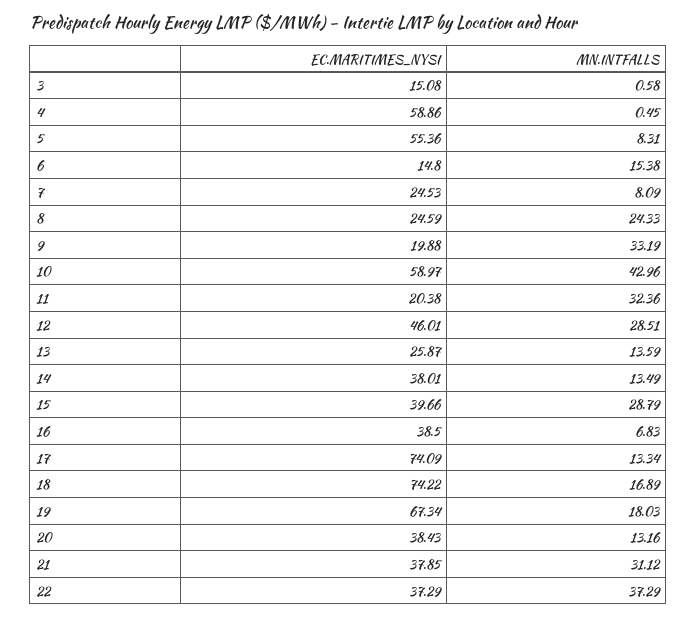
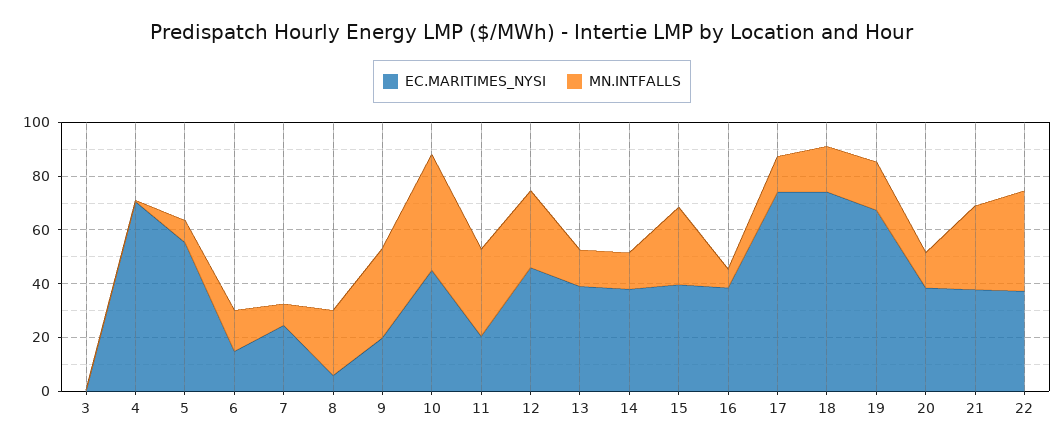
  {
    "EC.MARITIMES_NYSI": {
-     "3": 15.08,
+     "3": 0,
-     "4": 58.86,
+     "4": 70,
      "5": 55.36,
      "6": 14.8,
      "7": 24.53,
-     "8": 24.59,
+     "8": 5,
      "9": 19.88,
-     "10": 58.97,
+     "10": 45,
      "11": 20.38,
      "12": 46.01,
-     "13": 25.87,
+     "13": 40,
      "14": 38.01,
      "15": 39.66,
      "16": 38.5,
      "17": 74.09,
      "18": 74.22,
      "19": 67.34,
      "20": 38.43,
      "21": 37.85,
      "22": 37.29
    },
    "MN.INTFALLS": {
      "3": 0.58,
      "4": 0.45,
      "5": 8.31,
      "6": 15.38,
      "7": 8.09,
      "8": 24.33,
      "9": 33.19,
      "10": 42.96,
      "11": 32.36,
      "12": 28.51,
      "13": 13.59,
      "14": 13.49,
      "15": 28.79,
      "16": 6.83,
      "17": 13.34,
      "18": 16.89,
      "19": 18.03,
      "20": 13.16,
      "21": 31.12,
      "22": 37.29
    }
  }

